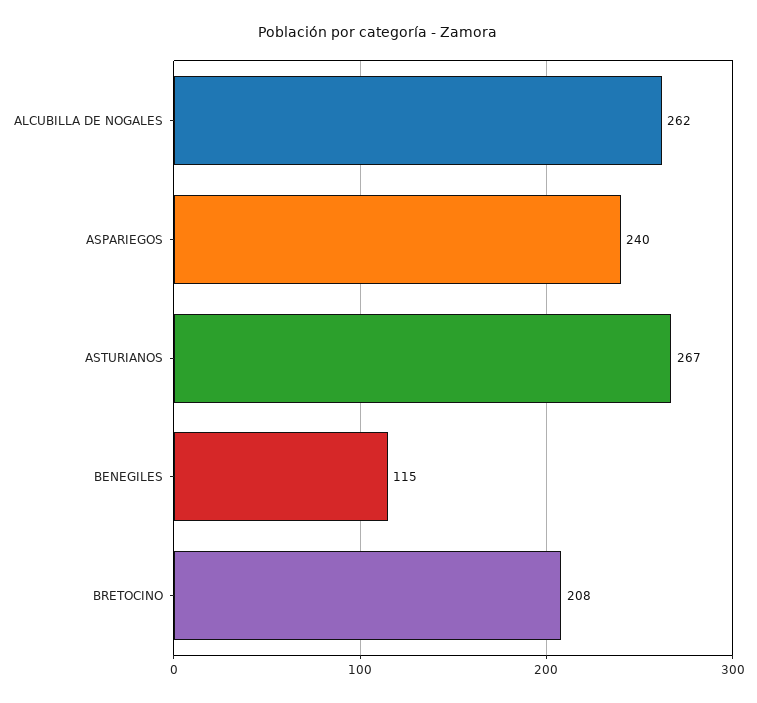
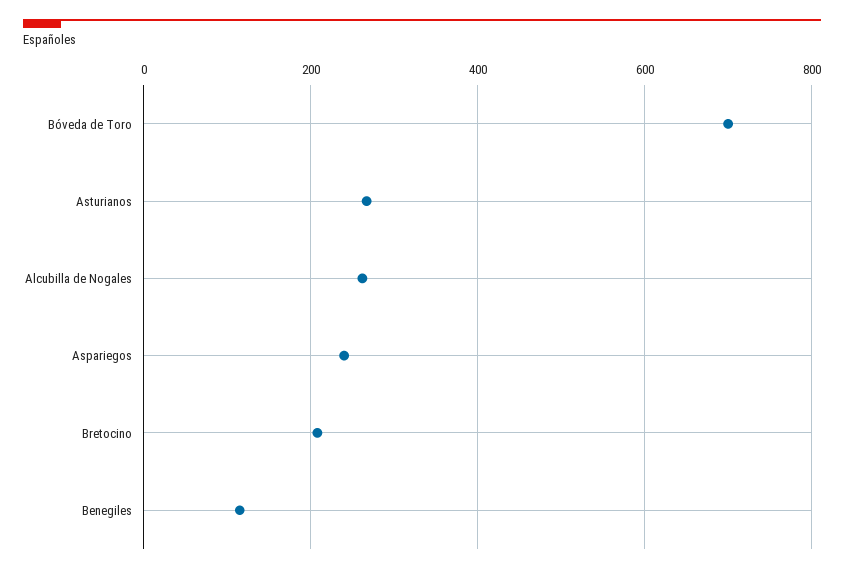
  {
    "ALCUBILLA DE NOGALES": 262,
    "ASPARIEGOS": 240,
    "ASTURIANOS": 267,
    "BENEGILES": 115,
-   "BRETOCINO": 208
+   "BRETOCINO": 208,
+   "Bóveda de Toro": 700
  }

